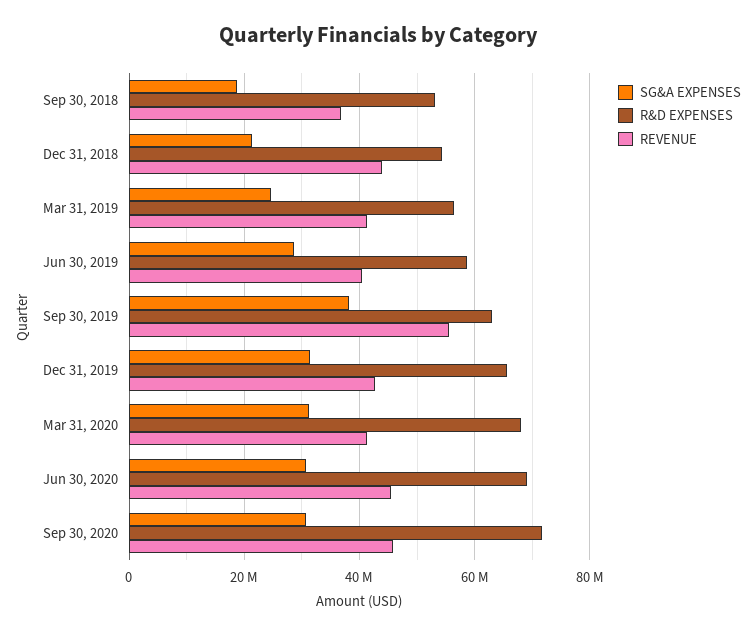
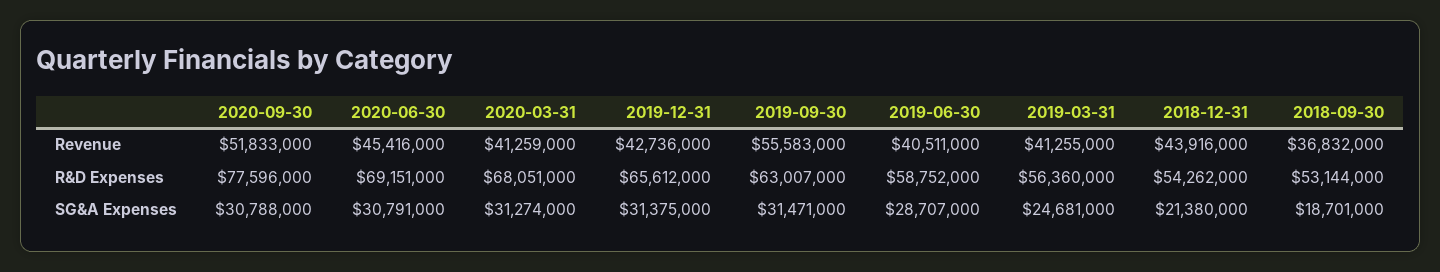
  {
    "SG&A EXPENSES": {
      "Sep 30, 2018": 18701000,
      "Dec 31, 2018": 21380000,
      "Mar 31, 2019": 24681000,
      "Jun 30, 2019": 28707000,
-     "Sep 30, 2019": 38000000,
+     "Sep 30, 2019": 31471000,
      "Dec 31, 2019": 31375000,
      "Mar 31, 2020": 31274000,
      "Jun 30, 2020": 30791000,
      "Sep 30, 2020": 30788000
    },
    "R&D EXPENSES": {
      "Sep 30, 2018": 53144000,
      "Dec 31, 2018": 54262000,
      "Mar 31, 2019": 56360000,
      "Jun 30, 2019": 58752000,
      "Sep 30, 2019": 63007000,
      "Dec 31, 2019": 65612000,
      "Mar 31, 2020": 68051000,
      "Jun 30, 2020": 69151000,
-     "Sep 30, 2020": 72000000
+     "Sep 30, 2020": 77596000
    },
    "REVENUE": {
      "Sep 30, 2018": 36832000,
      "Dec 31, 2018": 43916000,
      "Mar 31, 2019": 41255000,
      "Jun 30, 2019": 40511000,
      "Sep 30, 2019": 55583000,
      "Dec 31, 2019": 42736000,
      "Mar 31, 2020": 41259000,
      "Jun 30, 2020": 45416000,
-     "Sep 30, 2020": 46000000
+     "Sep 30, 2020": 51833000
    }
  }

